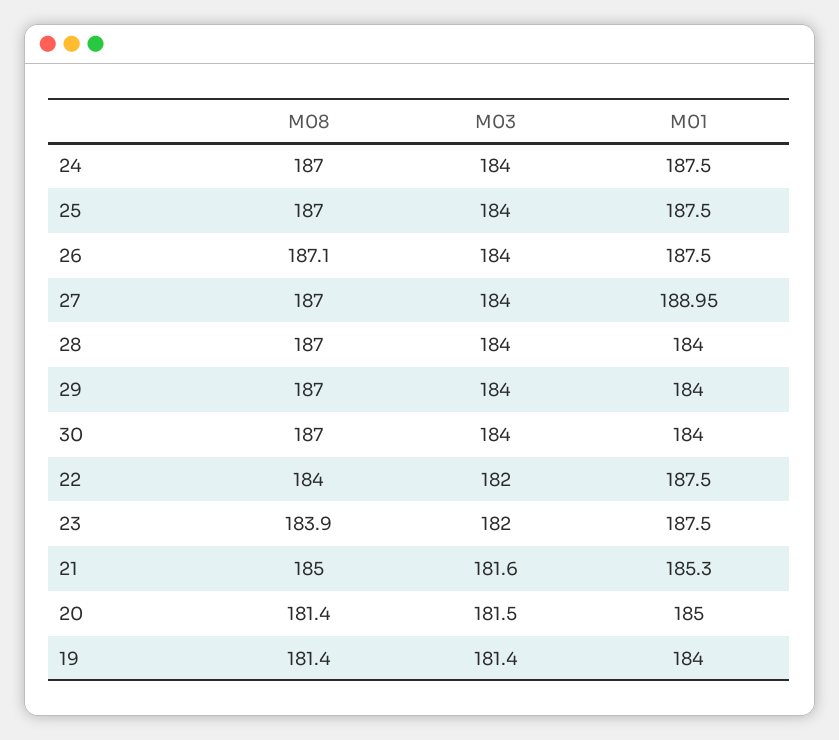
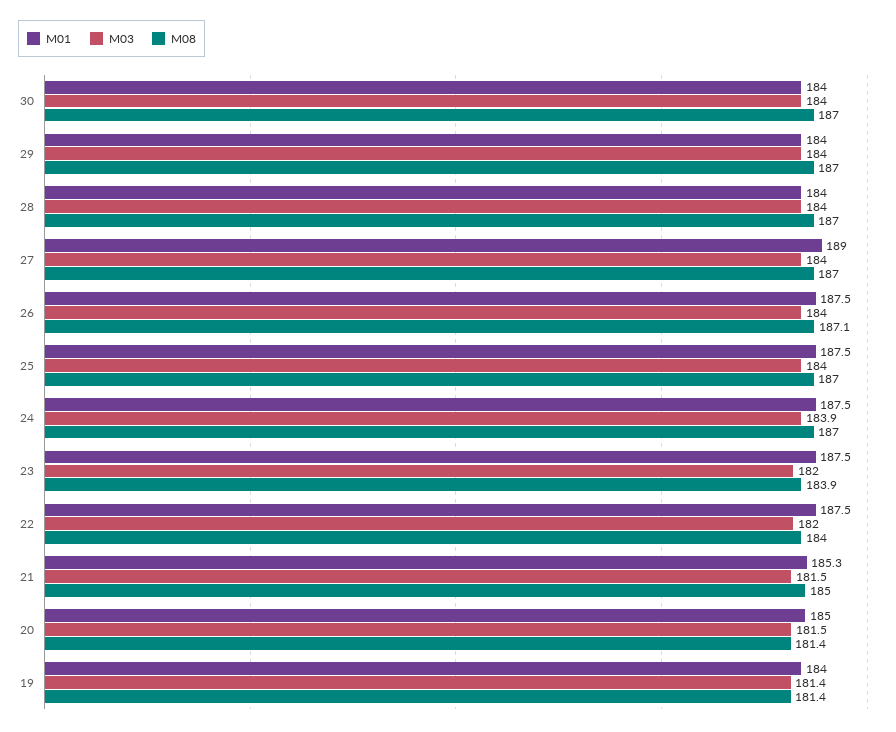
  {
    "M08": {
      "24": 187,
      "25": 187,
      "26": 187.1,
      "27": 187,
      "28": 187,
      "29": 187,
      "30": 187,
      "22": 184,
      "23": 183.9,
      "21": 185,
      "20": 181.4,
      "19": 181.4
    },
    "M03": {
-     "24": 184,
+     "24": 183.9,
      "25": 184,
      "26": 184,
      "27": 184,
      "28": 184,
      "29": 184,
      "30": 184,
      "22": 182,
      "23": 182,
-     "21": 181.6,
+     "21": 181.5,
      "20": 181.5,
      "19": 181.4
    },
    "M01": {
      "24": 187.5,
      "25": 187.5,
      "26": 187.5,
      "27": 188.95,
      "28": 184,
      "29": 184,
      "30": 184,
      "22": 187.5,
      "23": 187.5,
      "21": 185.3,
      "20": 185,
      "19": 184
    }
  }

